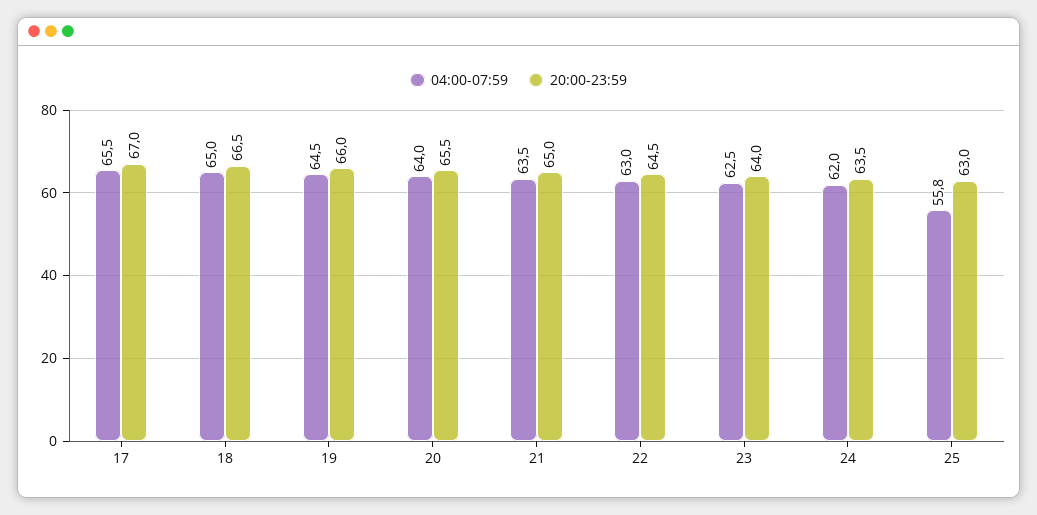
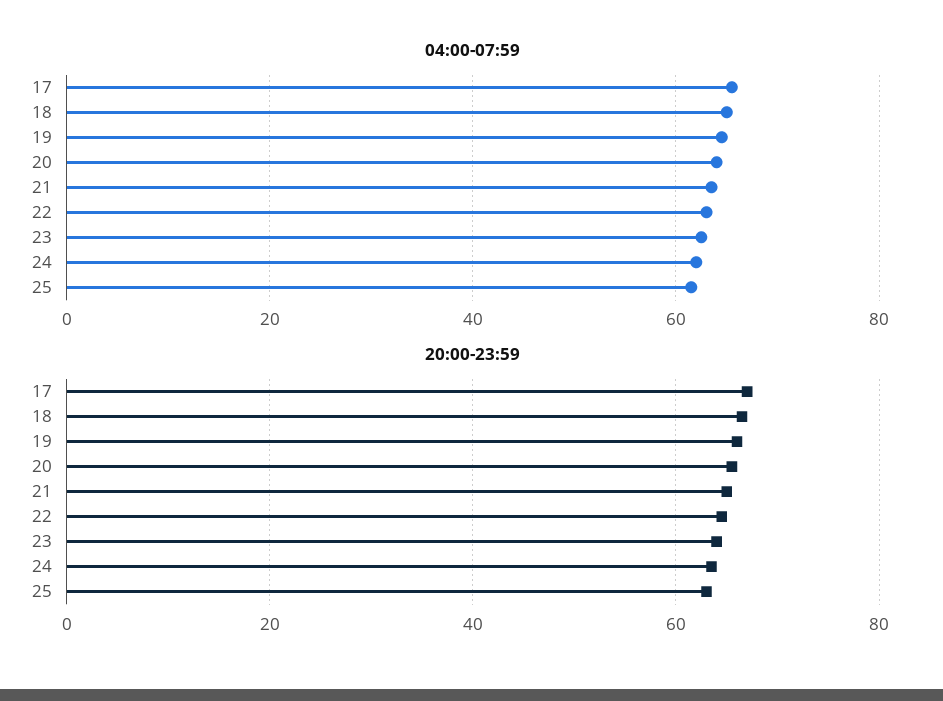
  {
    "04:00-07:59": {
      "17": 65.5,
      "18": 65,
      "19": 64.5,
      "20": 64,
      "21": 63.5,
      "22": 63,
      "23": 62.5,
      "24": 62,
-     "25": 55.8
+     "25": 62
    },
    "20:00-23:59": {
      "17": 67,
      "18": 66.5,
      "19": 66,
      "20": 65.5,
      "21": 65,
      "22": 64.5,
      "23": 64,
      "24": 63.5,
      "25": 63
    }
  }

